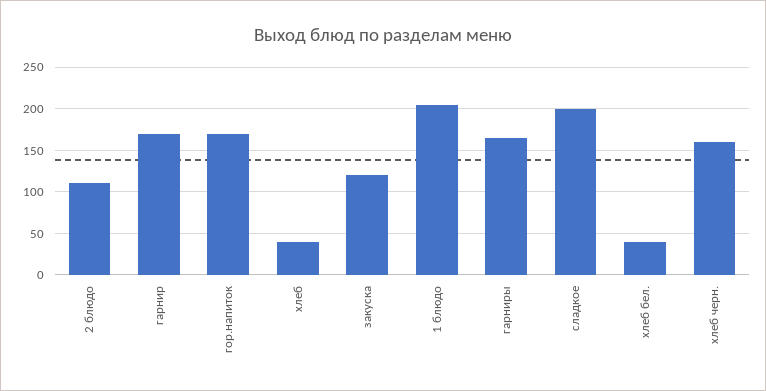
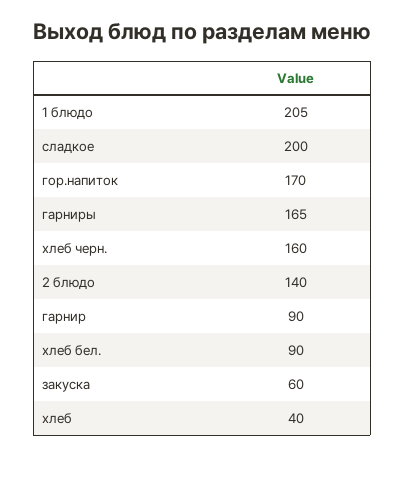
  {
-   "2 блюдо": 110,
+   "2 блюдо": 140,
-   "гарнир": 170,
+   "гарнир": 90,
    "гор.напиток": 170,
    "хлеб": 40,
-   "закуска": 120,
+   "закуска": 60,
    "1 блюдо": 205,
    "гарниры": 165,
    "сладкое": 200,
-   "хлеб бел.": 40,
+   "хлеб бел.": 90,
    "хлеб черн.": 160
  }

